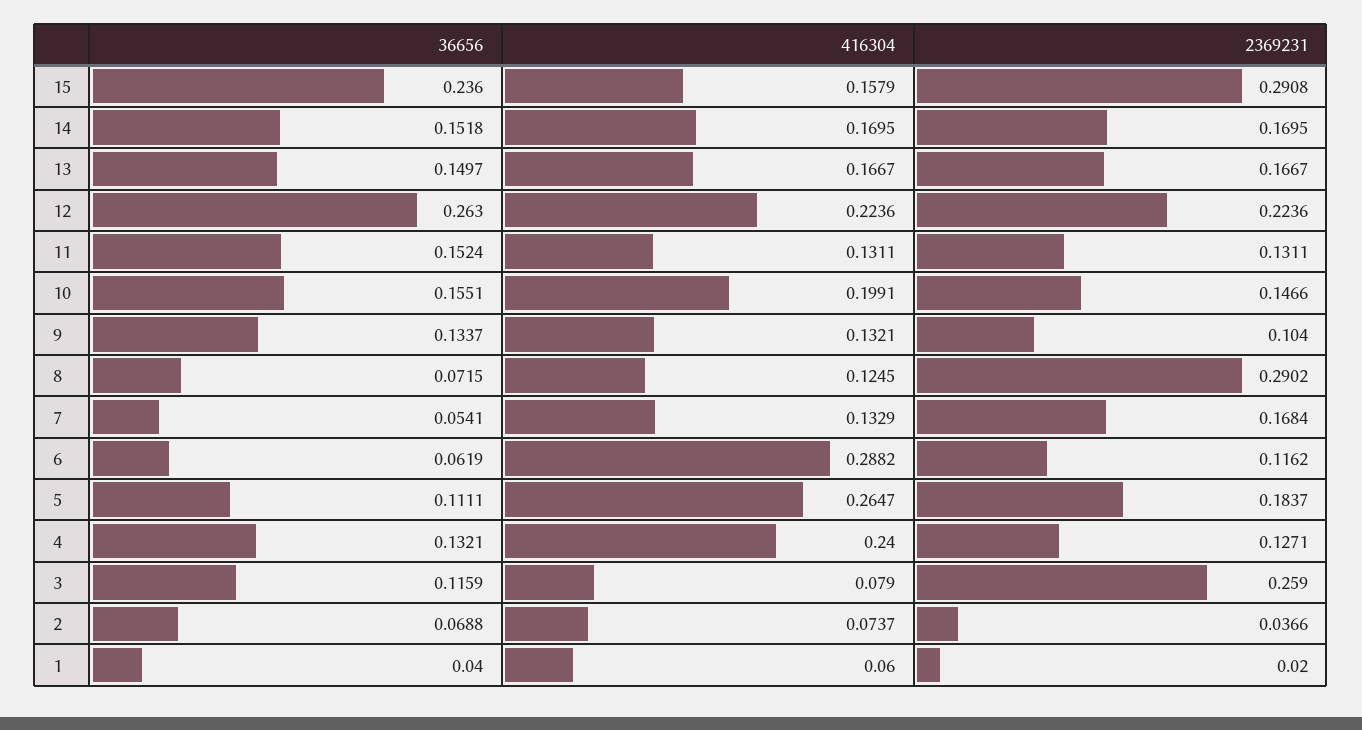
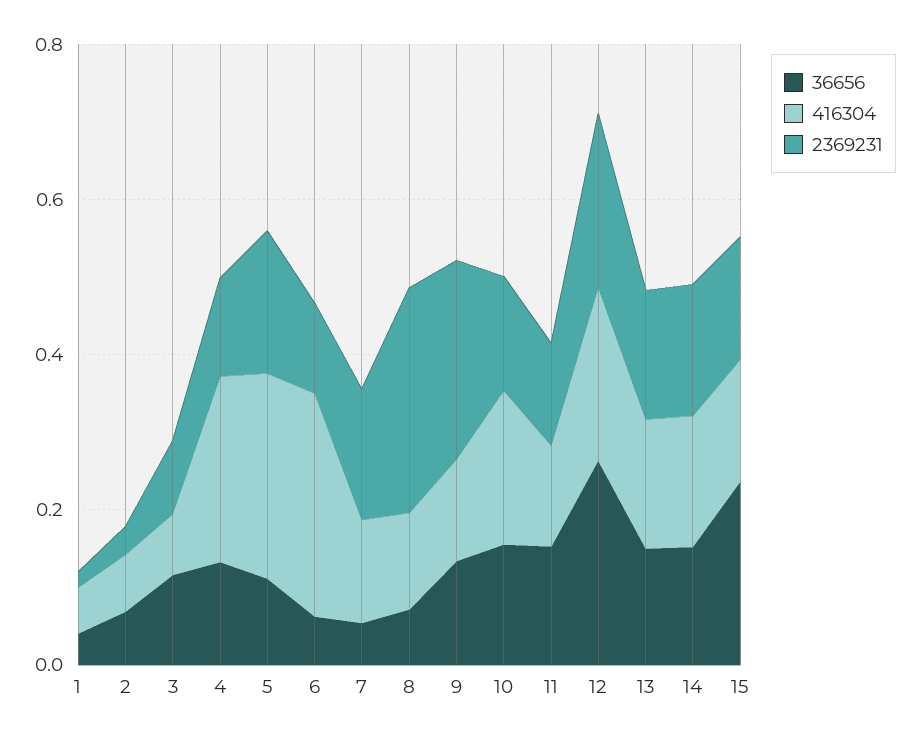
  {
    "36656": {
      "15": 0.236,
      "14": 0.1518,
      "13": 0.1497,
      "12": 0.263,
      "11": 0.1524,
      "10": 0.1551,
      "9": 0.1337,
      "8": 0.0715,
      "7": 0.0541,
      "6": 0.0619,
      "5": 0.1111,
      "4": 0.1321,
      "3": 0.1159,
      "2": 0.0688,
      "1": 0.04
    },
    "416304": {
      "15": 0.1579,
      "14": 0.1695,
      "13": 0.1667,
      "12": 0.2236,
      "11": 0.1311,
      "10": 0.1991,
      "9": 0.1321,
      "8": 0.1245,
      "7": 0.1329,
      "6": 0.2882,
      "5": 0.2647,
      "4": 0.24,
      "3": 0.079,
      "2": 0.0737,
      "1": 0.06
    },
    "2369231": {
-     "15": 0.2908,
+     "15": 0.15,
      "14": 0.1695,
      "13": 0.1667,
      "12": 0.2236,
      "11": 0.1311,
      "10": 0.1466,
-     "9": 0.104,
+     "9": 0.25,
      "8": 0.2902,
      "7": 0.1684,
      "6": 0.1162,
      "5": 0.1837,
      "4": 0.1271,
-     "3": 0.259,
+     "3": 0.1,
      "2": 0.0366,
      "1": 0.02
    }
  }

